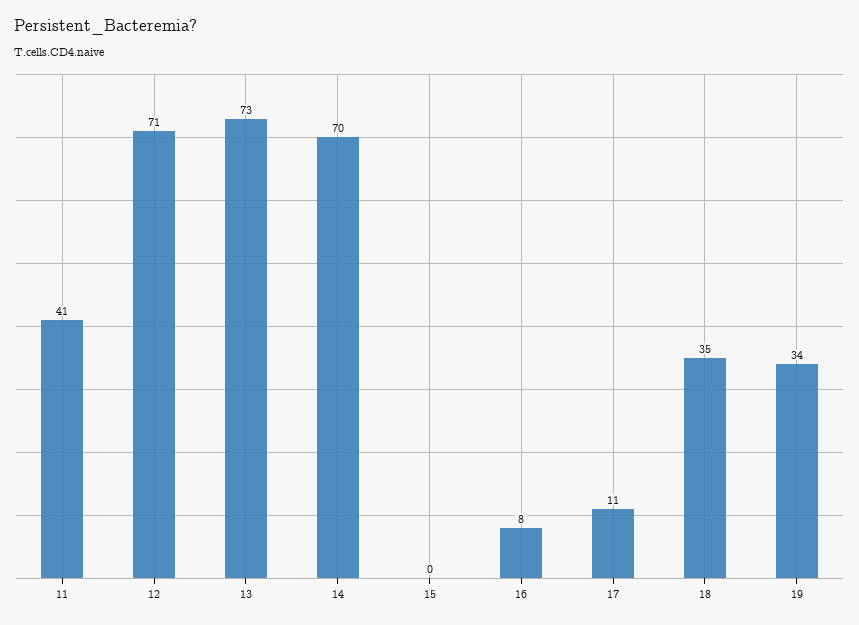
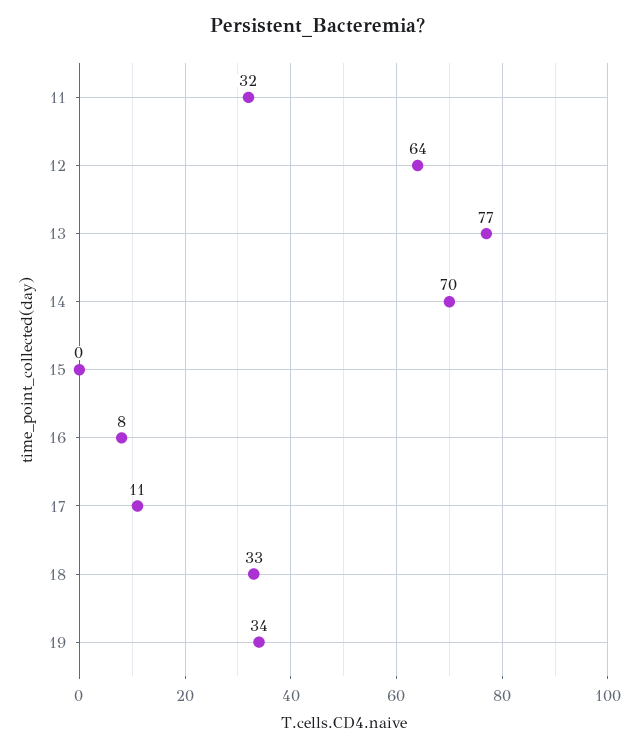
  {
-   "11": 41,
+   "11": 32,
-   "12": 71,
+   "12": 64,
-   "13": 73,
+   "13": 77,
    "14": 70,
    "15": 0,
    "16": 8,
    "17": 11,
-   "18": 35,
+   "18": 33,
    "19": 34
  }

